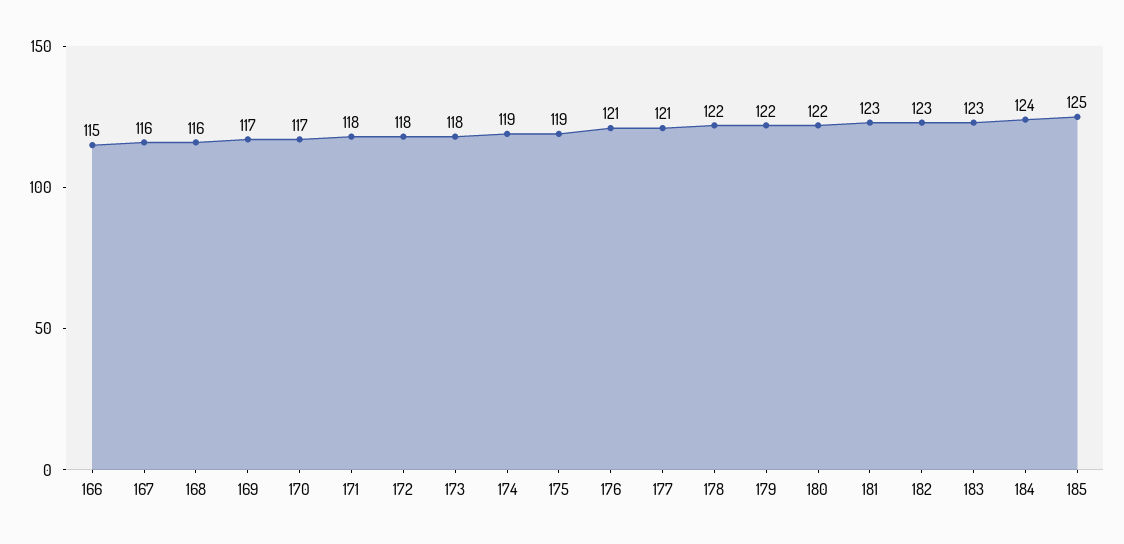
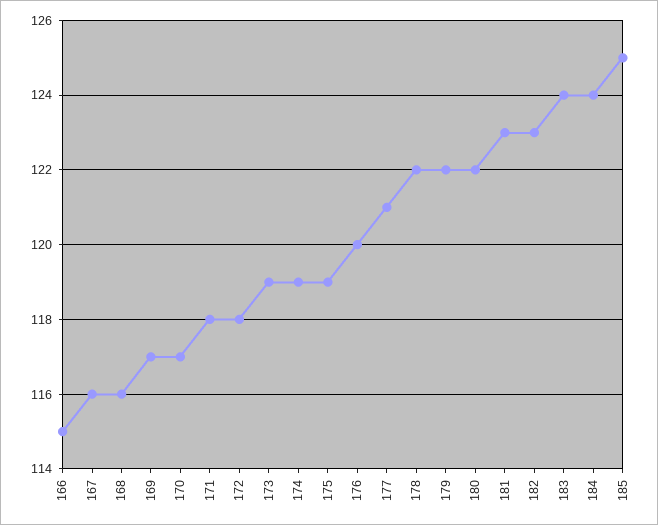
  {
    "166": 115,
    "167": 116,
    "168": 116,
    "169": 117,
    "170": 117,
    "171": 118,
    "172": 118,
-   "173": 118,
+   "173": 119,
    "174": 119,
    "175": 119,
-   "176": 121,
+   "176": 120,
    "177": 121,
    "178": 122,
    "179": 122,
    "180": 122,
    "181": 123,
    "182": 123,
-   "183": 123,
+   "183": 124,
    "184": 124,
    "185": 125
  }

